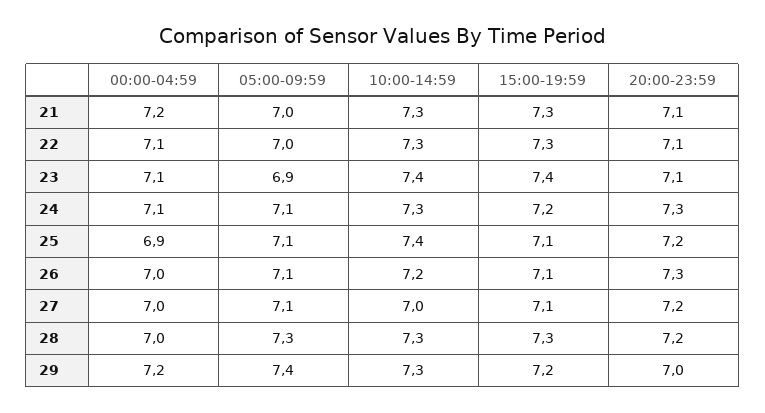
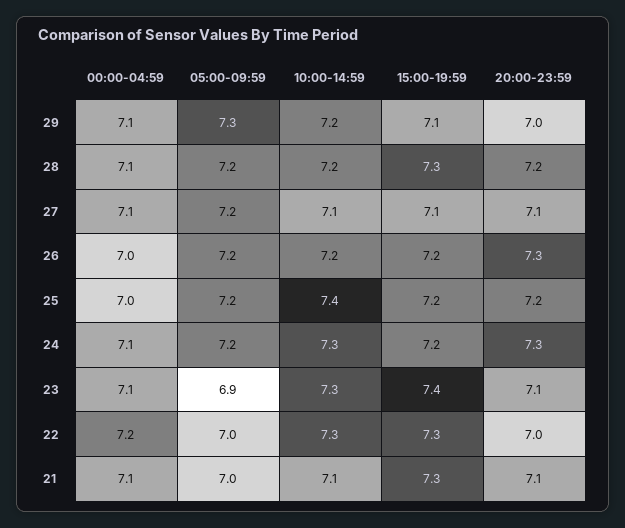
  {
    "00:00-04:59": {
-     "21": 7.2,
+     "21": 7.1,
-     "22": 7.1,
+     "22": 7.2,
      "23": 7.1,
      "24": 7.1,
-     "25": 6.9,
+     "25": 7,
      "26": 7,
-     "27": 7,
+     "27": 7.1,
-     "28": 7,
+     "28": 7.1,
-     "29": 7.2
+     "29": 7.1
    },
    "05:00-09:59": {
      "21": 7,
      "22": 7,
      "23": 6.9,
-     "24": 7.1,
+     "24": 7.2,
-     "25": 7.1,
+     "25": 7.2,
-     "26": 7.1,
+     "26": 7.2,
-     "27": 7.1,
+     "27": 7.2,
-     "28": 7.3,
+     "28": 7.2,
-     "29": 7.4
+     "29": 7.3
    },
    "10:00-14:59": {
-     "21": 7.3,
+     "21": 7.1,
      "22": 7.3,
-     "23": 7.4,
+     "23": 7.3,
      "24": 7.3,
      "25": 7.4,
      "26": 7.2,
-     "27": 7,
+     "27": 7.1,
-     "28": 7.3,
+     "28": 7.2,
-     "29": 7.3
+     "29": 7.2
    },
    "15:00-19:59": {
      "21": 7.3,
      "22": 7.3,
      "23": 7.4,
      "24": 7.2,
-     "25": 7.1,
+     "25": 7.2,
-     "26": 7.1,
+     "26": 7.2,
      "27": 7.1,
      "28": 7.3,
-     "29": 7.2
+     "29": 7.1
    },
    "20:00-23:59": {
      "21": 7.1,
-     "22": 7.1,
+     "22": 7,
      "23": 7.1,
      "24": 7.3,
      "25": 7.2,
      "26": 7.3,
-     "27": 7.2,
+     "27": 7.1,
      "28": 7.2,
      "29": 7
    }
  }

